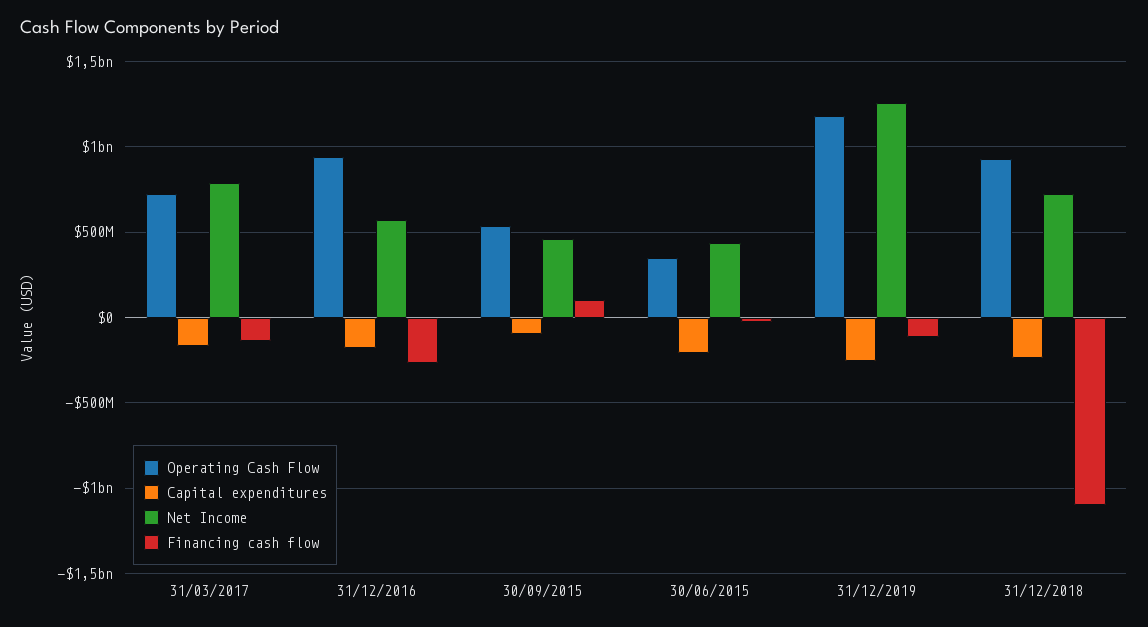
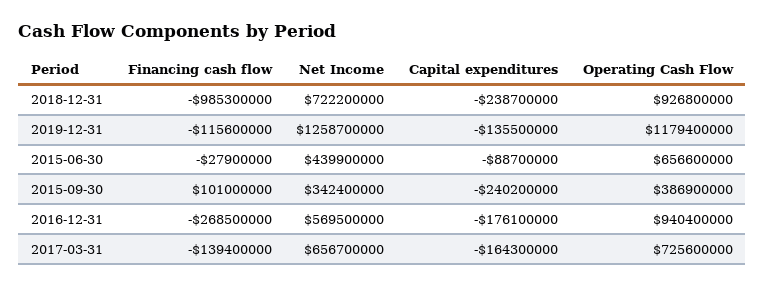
  {
    "Operating Cash Flow": {
      "31/03/2017": 725600000,
      "31/12/2016": 940400000,
-     "30/09/2015": 550000000,
+     "30/09/2015": 386900000,
-     "30/06/2015": 350000000,
+     "30/06/2015": 656600000,
      "31/12/2019": 1179400000,
      "31/12/2018": 926800000
    },
    "Capital expenditures": {
      "31/03/2017": -164300000,
      "31/12/2016": -176100000,
-     "30/09/2015": -100000000,
+     "30/09/2015": -240200000,
-     "30/06/2015": -200000000,
+     "30/06/2015": -88700000,
-     "31/12/2019": -250000000,
+     "31/12/2019": -135500000,
      "31/12/2018": -238700000
    },
    "Net Income": {
-     "31/03/2017": 800000000,
+     "31/03/2017": 656700000,
      "31/12/2016": 569500000,
-     "30/09/2015": 450000000,
+     "30/09/2015": 342400000,
      "30/06/2015": 439900000,
      "31/12/2019": 1258700000,
      "31/12/2018": 722200000
    },
    "Financing cash flow": {
      "31/03/2017": -139400000,
      "31/12/2016": -268500000,
      "30/09/2015": 101000000,
      "30/06/2015": -27900000,
      "31/12/2019": -115600000,
-     "31/12/2018": -1100000000
+     "31/12/2018": -985300000
    }
  }

